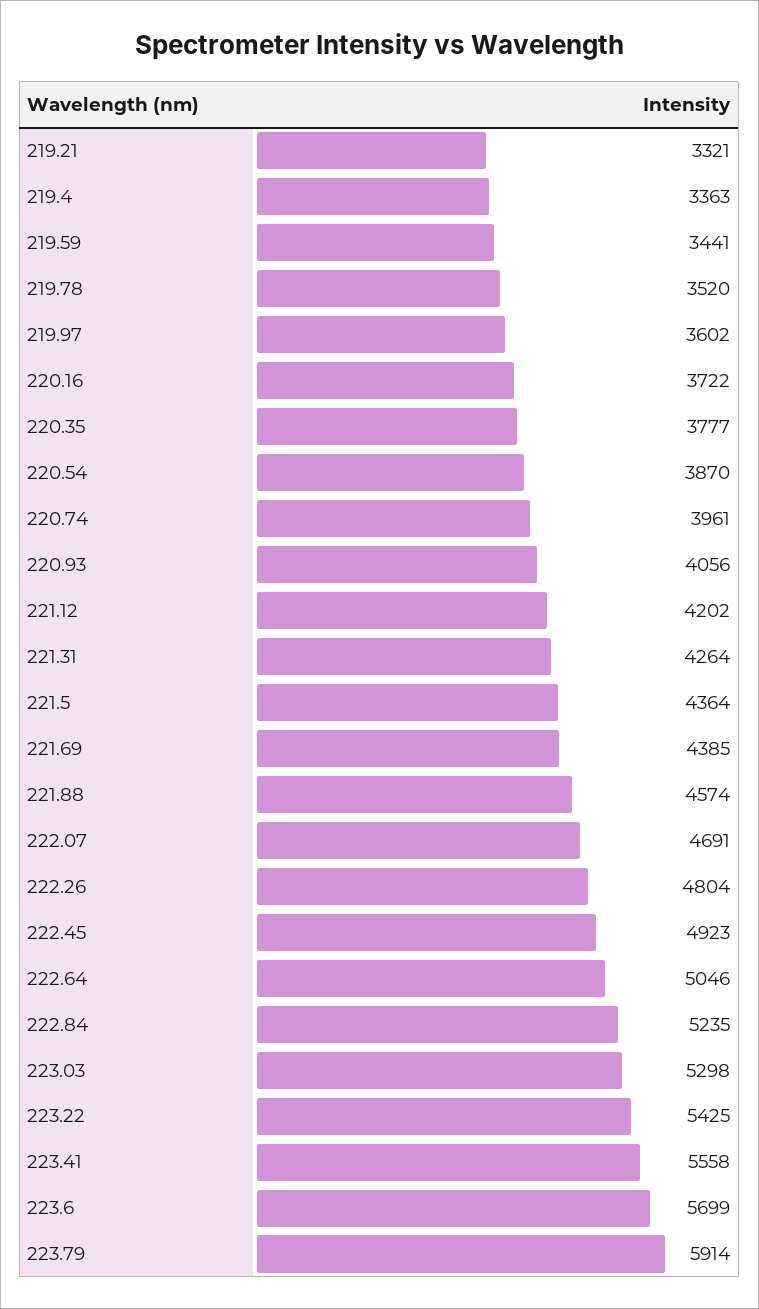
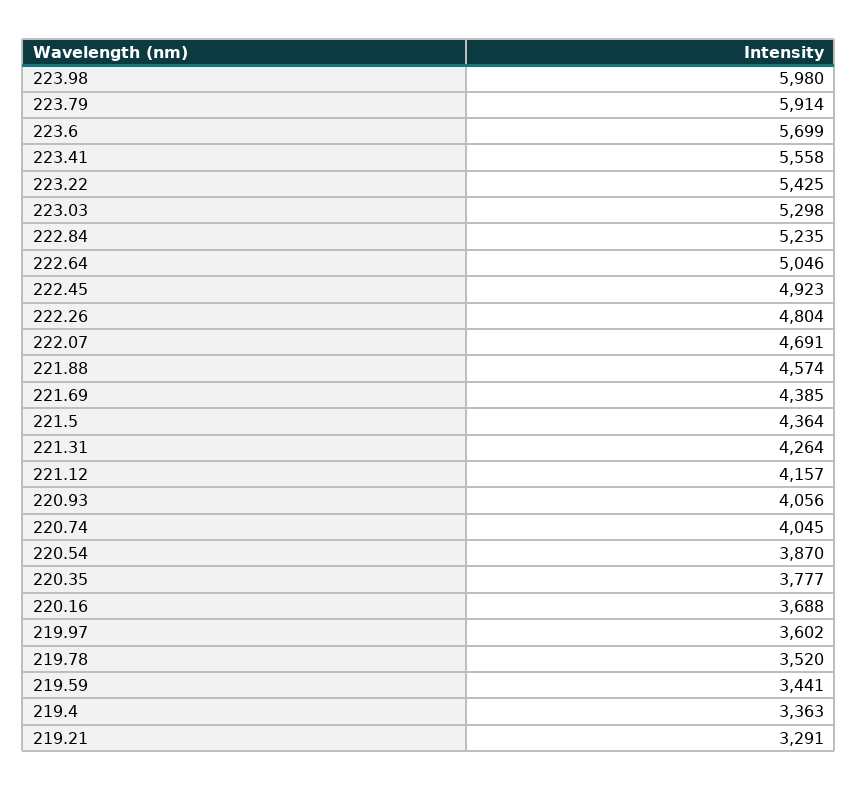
  {
-   "219.21": 3321,
+   "219.21": 3291,
    "219.4": 3363,
    "219.59": 3441,
    "219.78": 3520,
    "219.97": 3602,
-   "220.16": 3722,
+   "220.16": 3688,
    "220.35": 3777,
    "220.54": 3870,
-   "220.74": 3961,
+   "220.74": 4045,
    "220.93": 4056,
-   "221.12": 4202,
+   "221.12": 4157,
    "221.31": 4264,
    "221.5": 4364,
    "221.69": 4385,
    "221.88": 4574,
    "222.07": 4691,
    "222.26": 4804,
    "222.45": 4923,
    "222.64": 5046,
    "222.84": 5235,
    "223.03": 5298,
    "223.22": 5425,
    "223.41": 5558,
    "223.6": 5699,
-   "223.79": 5914
+   "223.79": 5914,
+   "223.98": 5980
  }

